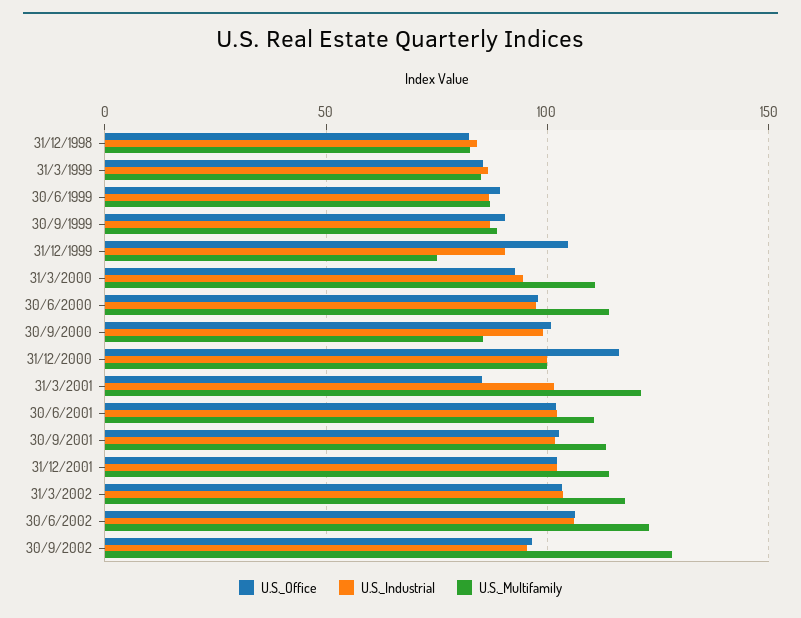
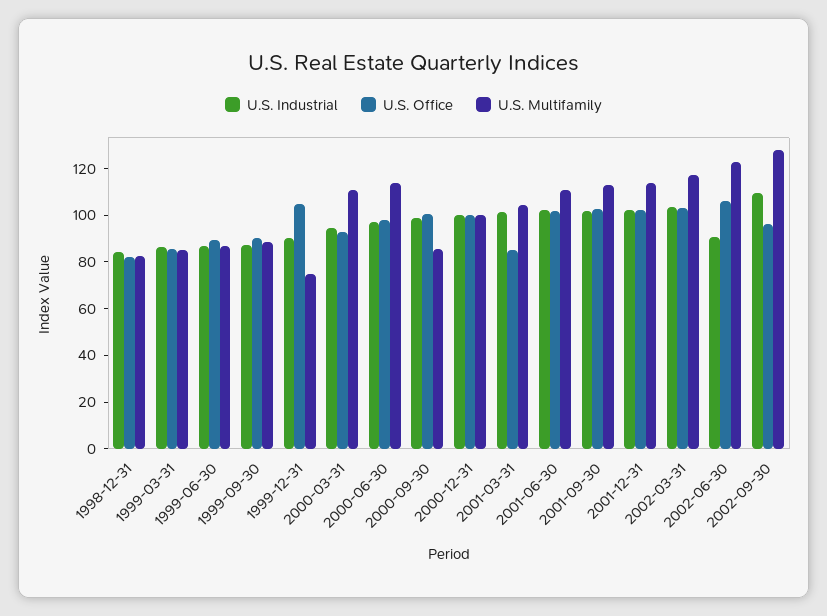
  {
    "U.S._Office": {
      "31/12/1998": 80,
      "31/3/1999": 85,
      "30/6/1999": 90,
      "30/9/1999": 90,
      "31/12/1999": 105,
      "31/3/2000": 95,
      "30/6/2000": 100,
      "30/9/2000": 100,
-     "31/12/2000": 115,
+     "31/12/2000": 100,
      "31/3/2001": 85,
      "30/6/2001": 100,
      "30/9/2001": 105,
      "31/12/2001": 100,
      "31/3/2002": 105,
      "30/6/2002": 105,
      "30/9/2002": 95
    },
    "U.S._Industrial": {
      "31/12/1998": 85,
      "31/3/1999": 85,
      "30/6/1999": 85,
      "30/9/1999": 85,
      "31/12/1999": 90,
      "31/3/2000": 95,
      "30/6/2000": 95,
      "30/9/2000": 100,
      "31/12/2000": 100,
      "31/3/2001": 100,
      "30/6/2001": 100,
      "30/9/2001": 100,
      "31/12/2001": 100,
      "31/3/2002": 105,
-     "30/6/2002": 105,
+     "30/6/2002": 90,
-     "30/9/2002": 95
+     "30/9/2002": 110
    },
    "U.S._Multifamily": {
      "31/12/1998": 80,
      "31/3/1999": 85,
      "30/6/1999": 85,
      "30/9/1999": 90,
      "31/12/1999": 75,
      "31/3/2000": 110,
      "30/6/2000": 115,
      "30/9/2000": 85,
      "31/12/2000": 100,
-     "31/3/2001": 120,
+     "31/3/2001": 105,
      "30/6/2001": 110,
      "30/9/2001": 115,
      "31/12/2001": 115,
      "31/3/2002": 115,
      "30/6/2002": 125,
      "30/9/2002": 130
    }
  }

